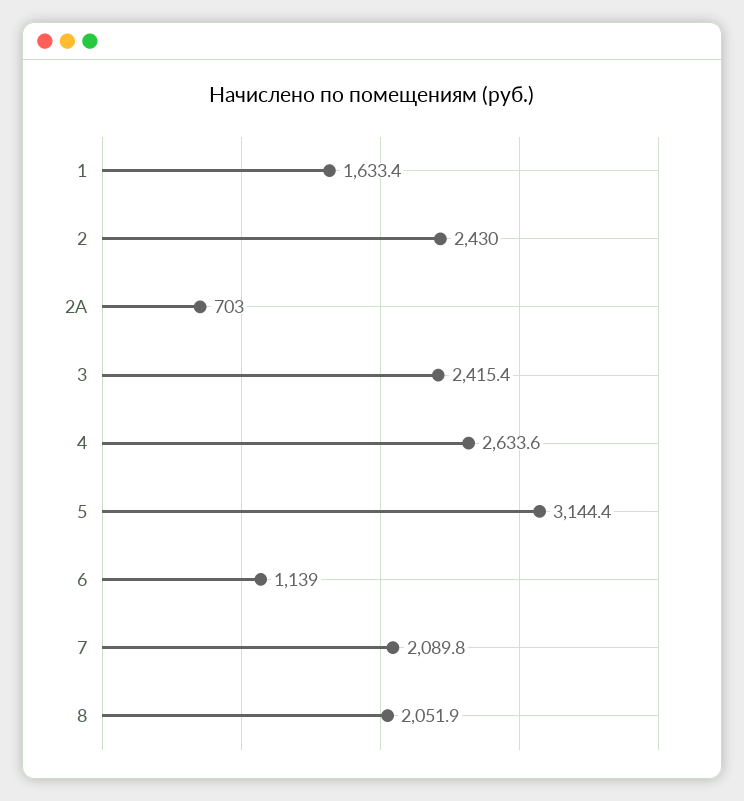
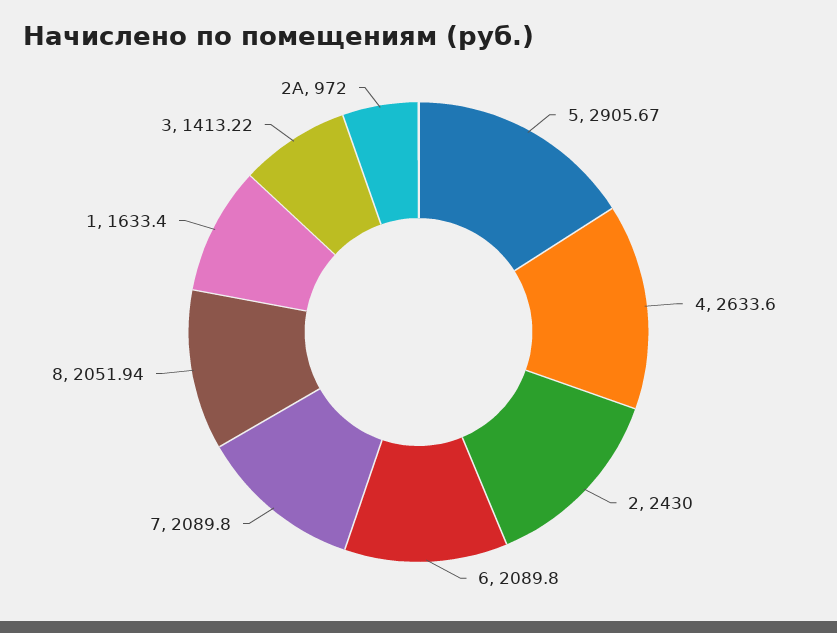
  {
    "1": 1633.4,
    "2": 2430,
-   "2А": 703,
+   "2А": 972,
-   "3": 2415.4,
+   "3": 1413.22,
    "4": 2633.6,
-   "5": 3144.4,
+   "5": 2905.67,
-   "6": 1139,
+   "6": 2089.8,
    "7": 2089.8,
    "8": 2051.94
  }

